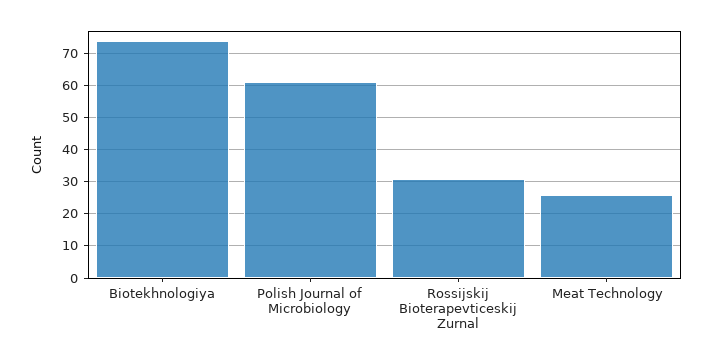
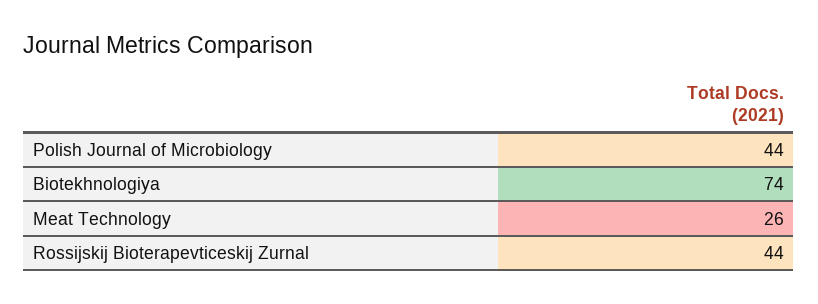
  {
    "Biotekhnologiya": 74,
-   "Polish Journal of Microbiology": 60,
+   "Polish Journal of Microbiology": 44,
-   "Rossijskij Bioterapevticeskij Zurnal": 30,
+   "Rossijskij Bioterapevticeskij Zurnal": 44,
    "Meat Technology": 26
  }

